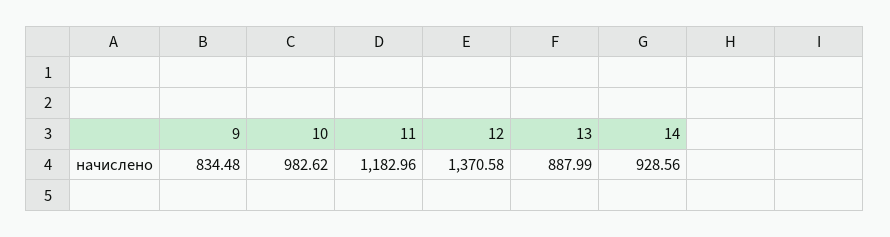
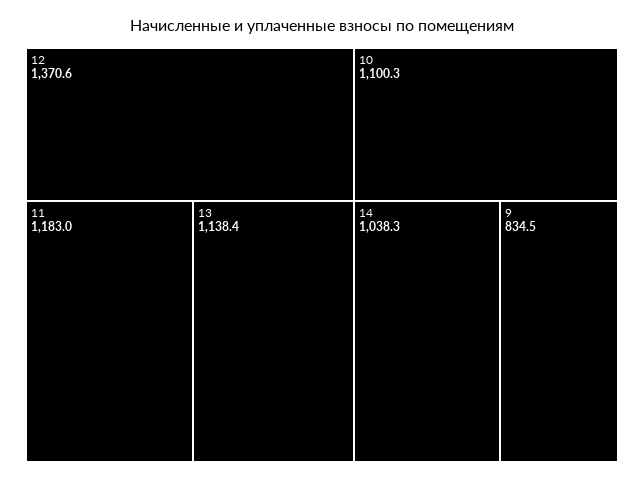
  {
    "9": 834.48,
-   "10": 982.62,
+   "10": 1100.3,
    "11": 1182.96,
    "12": 1370.58,
-   "13": 887.99,
+   "13": 1138.4,
-   "14": 928.56
+   "14": 1038.3
  }

